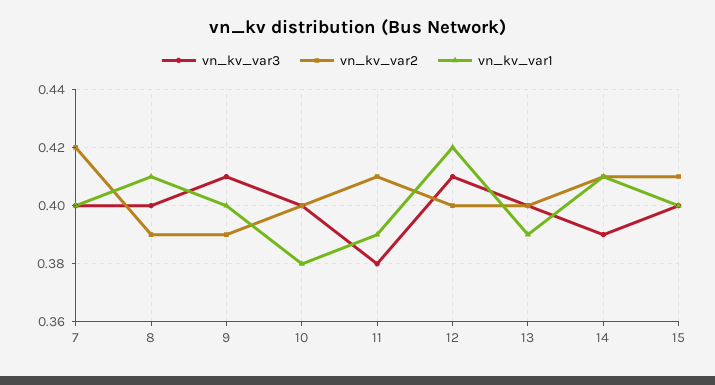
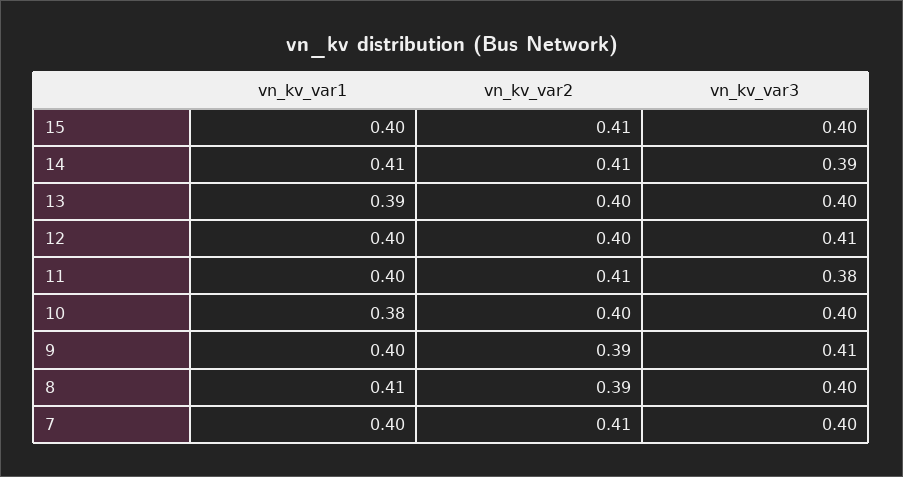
  {
    "vn_kv_var3": {
      "7": 0.4,
      "8": 0.4,
      "9": 0.41,
      "10": 0.4,
      "11": 0.38,
      "12": 0.41,
      "13": 0.4,
      "14": 0.39,
      "15": 0.4
    },
    "vn_kv_var2": {
-     "7": 0.42,
+     "7": 0.41,
      "8": 0.39,
      "9": 0.39,
      "10": 0.4,
      "11": 0.41,
      "12": 0.4,
      "13": 0.4,
      "14": 0.41,
      "15": 0.41
    },
    "vn_kv_var1": {
      "7": 0.4,
      "8": 0.41,
      "9": 0.4,
      "10": 0.38,
-     "11": 0.39,
+     "11": 0.4,
-     "12": 0.42,
+     "12": 0.4,
      "13": 0.39,
      "14": 0.41,
      "15": 0.4
    }
  }

